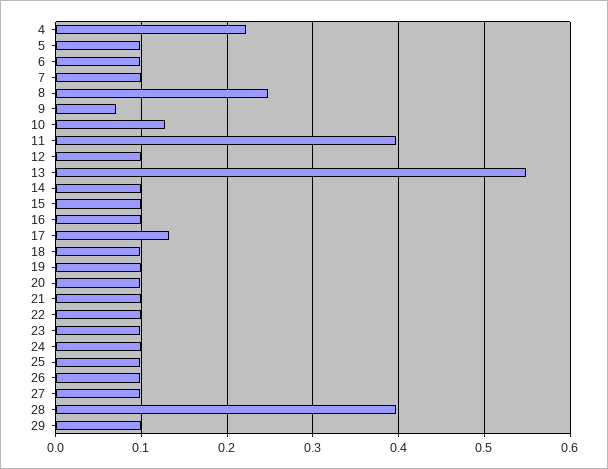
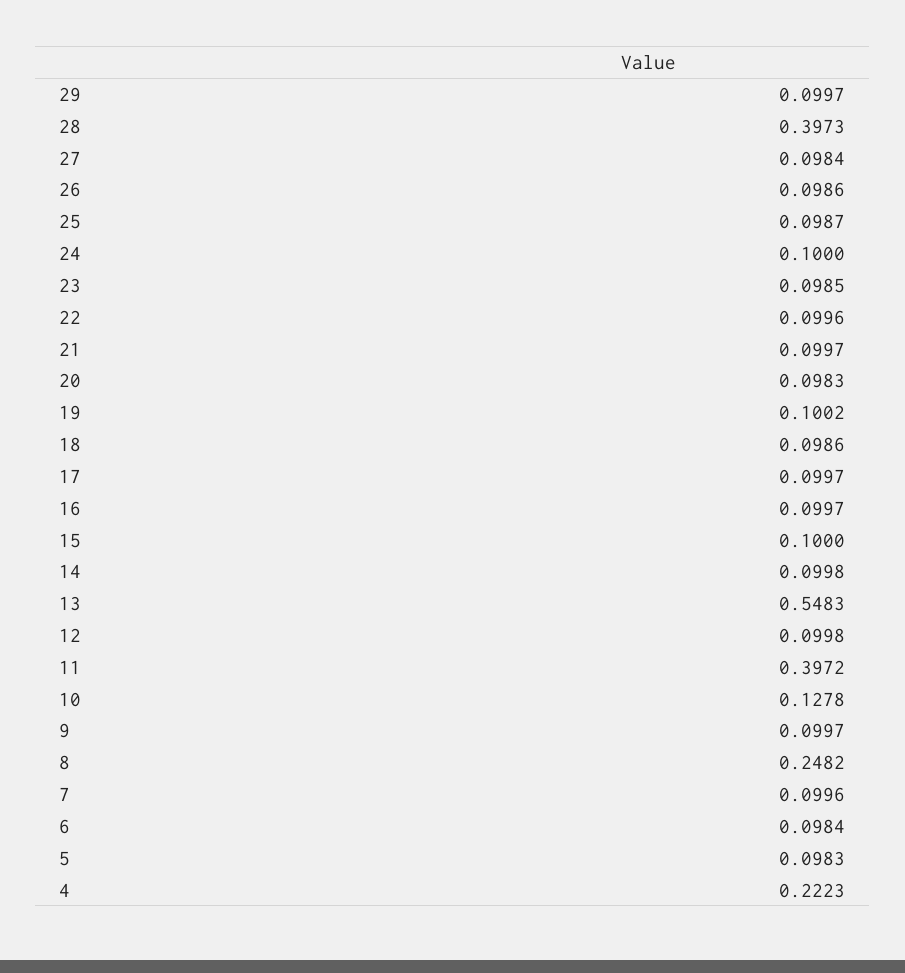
  {
    "4": 0.2223,
    "5": 0.0983,
    "6": 0.0984,
    "7": 0.0996,
    "8": 0.2482,
-   "9": 0.07,
+   "9": 0.0997,
    "10": 0.1278,
    "11": 0.3972,
    "12": 0.0998,
    "13": 0.5483,
    "14": 0.0998,
    "15": 0.1,
    "16": 0.0997,
-   "17": 0.13,
+   "17": 0.0997,
    "18": 0.0986,
    "19": 0.1002,
    "20": 0.0983,
    "21": 0.0997,
    "22": 0.0996,
    "23": 0.0985,
    "24": 0.1,
    "25": 0.0987,
    "26": 0.0986,
    "27": 0.0984,
    "28": 0.3973,
    "29": 0.0997
  }

